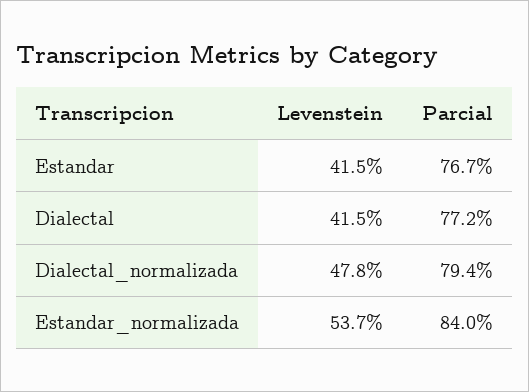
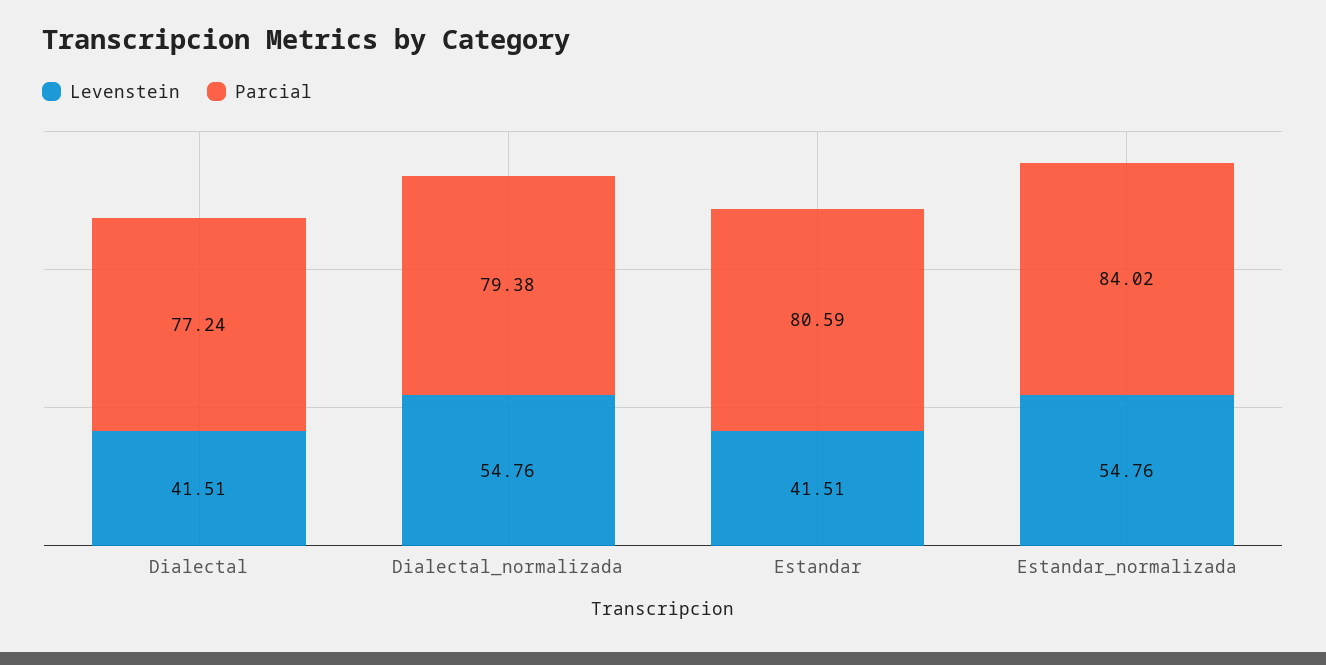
  {
    "Levenstein": {
      "Estandar": 41.51,
      "Dialectal": 41.51,
-     "Dialectal_normalizada": 47.8,
+     "Dialectal_normalizada": 54.76,
-     "Estandar_normalizada": 53.7
+     "Estandar_normalizada": 54.76
    },
    "Parcial": {
-     "Estandar": 76.7,
+     "Estandar": 80.59,
      "Dialectal": 77.24,
      "Dialectal_normalizada": 79.38,
      "Estandar_normalizada": 84.02
    }
  }

